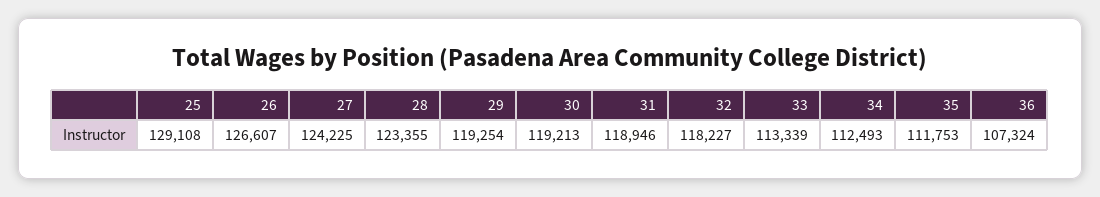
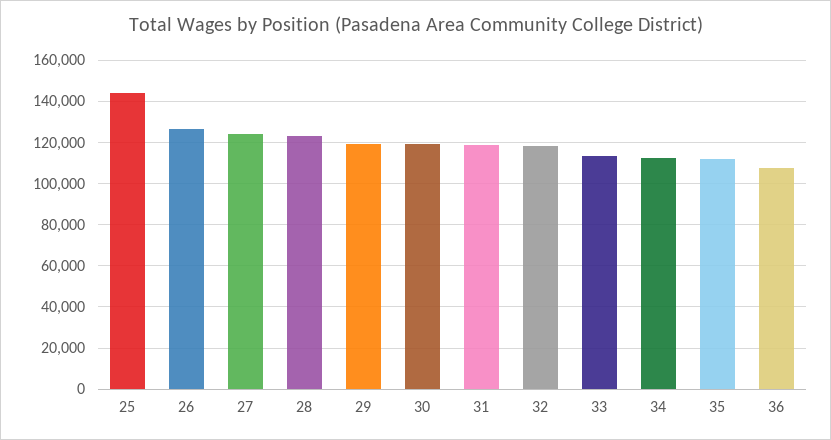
  {
-   "25": 129108,
+   "25": 145000,
    "26": 126607,
    "27": 124225,
    "28": 123355,
    "29": 119254,
    "30": 119213,
    "31": 118946,
    "32": 118227,
    "33": 113339,
    "34": 112493,
    "35": 111753,
    "36": 107324
  }

